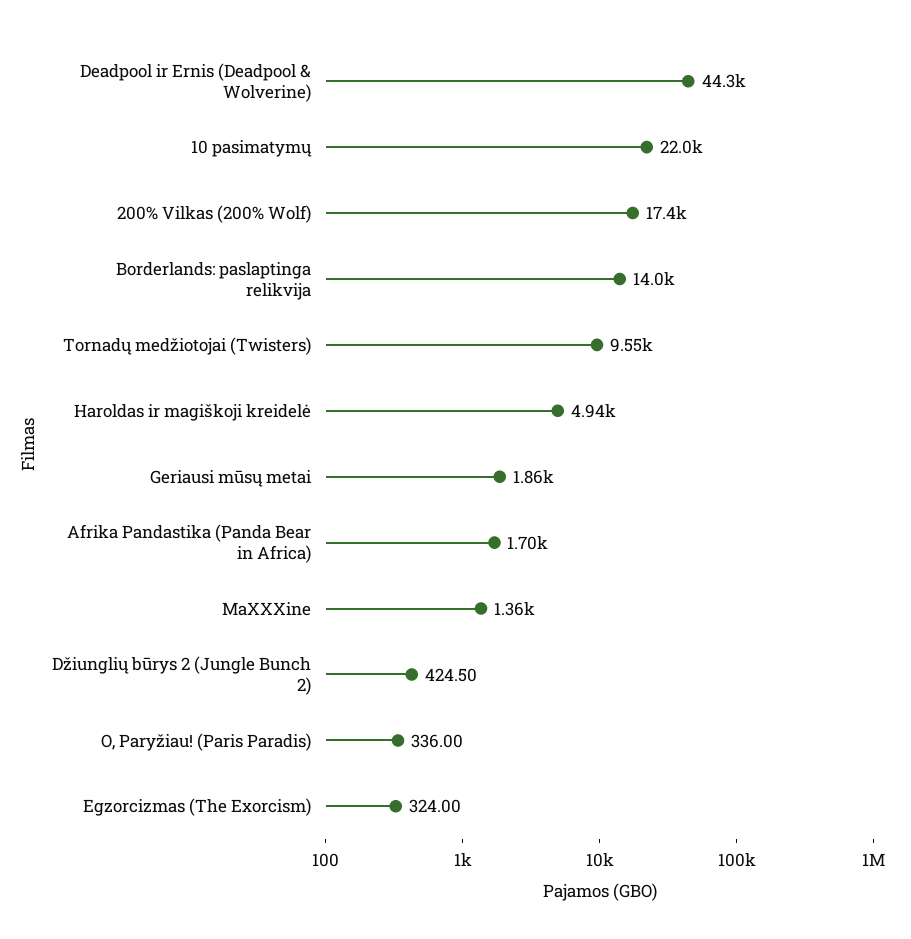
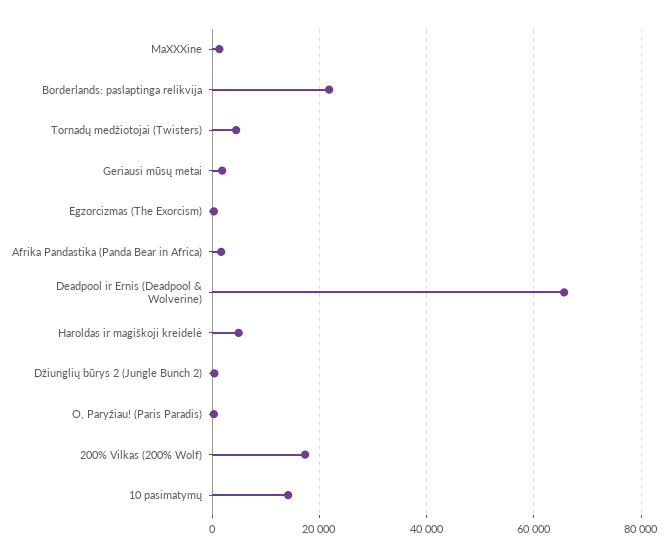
  {
-   "Deadpool ir Ernis (Deadpool & Wolverine)": 44300,
+   "Deadpool ir Ernis (Deadpool & Wolverine)": 66000,
-   "10 pasimatymų": 22000,
+   "10 pasimatymų": 14000,
    "200% Vilkas (200% Wolf)": 17400,
-   "Borderlands: paslaptinga relikvija": 14000,
+   "Borderlands: paslaptinga relikvija": 22000,
-   "Tornadų medžiotojai (Twisters)": 9550,
+   "Tornadų medžiotojai (Twisters)": 4000,
    "Haroldas ir magiškoji kreidelė": 4940,
    "Geriausi mūsų metai": 1860,
    "Afrika Pandastika (Panda Bear in Africa)": 1700,
    "MaXXXine": 1360,
    "Džiunglių būrys 2 (Jungle Bunch 2)": 424.5,
    "O, Paryžiau! (Paris Paradis)": 336,
    "Egzorcizmas (The Exorcism)": 324
  }

